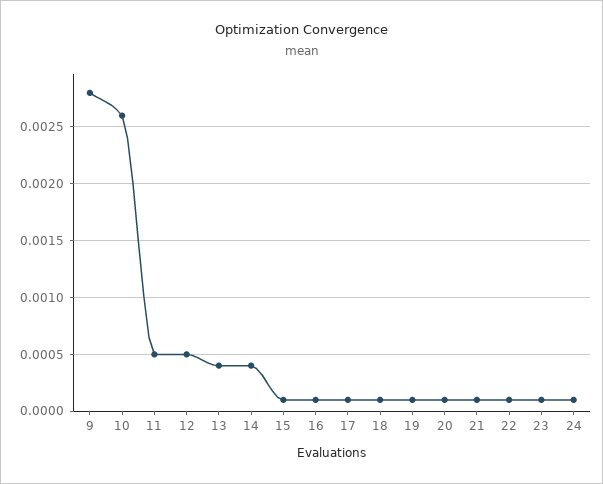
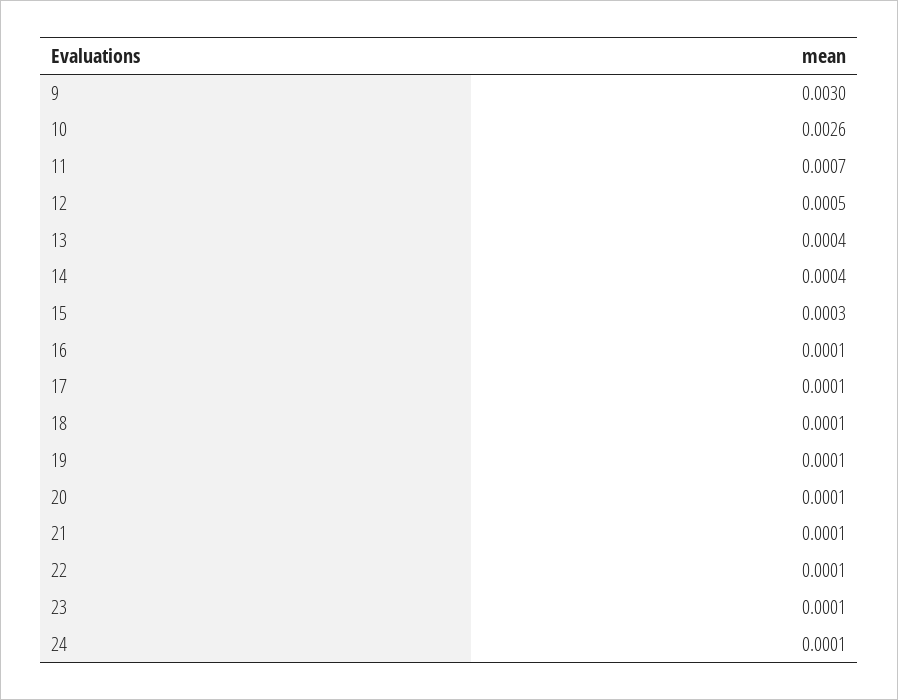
  {
-   "9": 0.0028,
+   "9": 0.003,
    "10": 0.0026,
-   "11": 0.0005,
+   "11": 0.0007,
    "12": 0.0005,
    "13": 0.0004,
    "14": 0.0004,
-   "15": 0.0001,
+   "15": 0.0003,
    "16": 0.0001,
    "17": 0.0001,
    "18": 0.0001,
    "19": 0.0001,
    "20": 0.0001,
    "21": 0.0001,
    "22": 0.0001,
    "23": 0.0001,
    "24": 0.0001
  }

